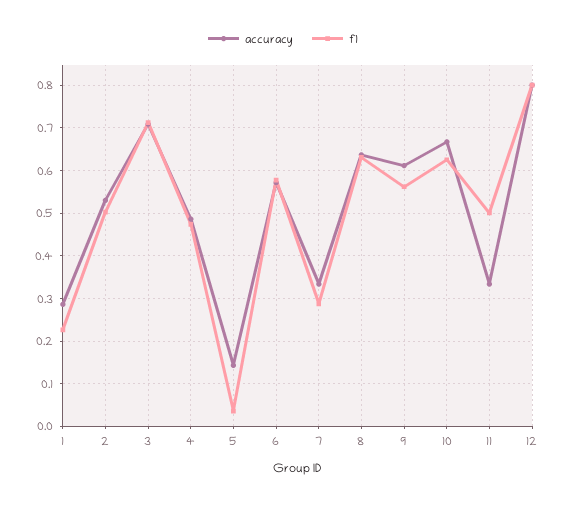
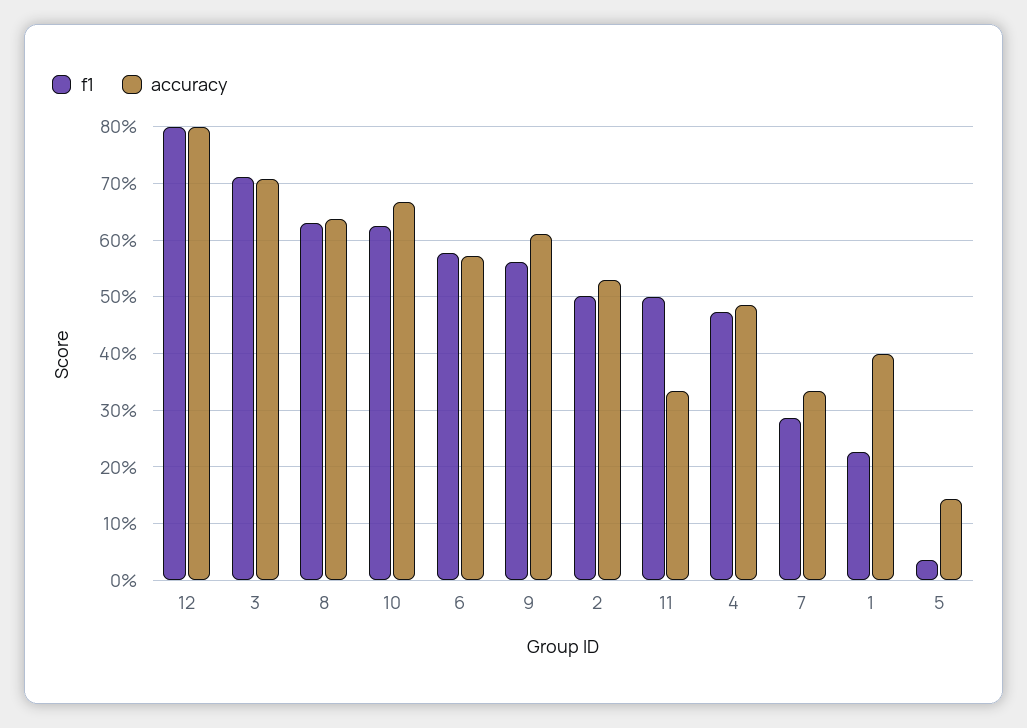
  {
    "accuracy": {
-     "1": 0.28,
+     "1": 0.4,
      "2": 0.52,
      "3": 0.7,
      "4": 0.48,
      "5": 0.14,
      "6": 0.58,
      "7": 0.34,
      "8": 0.64,
      "9": 0.62,
      "10": 0.66,
      "11": 0.34,
      "12": 0.8
    },
    "f1": {
      "1": 0.22,
      "2": 0.5,
      "3": 0.72,
      "4": 0.48,
      "5": 0.04,
      "6": 0.58,
      "7": 0.28,
      "8": 0.64,
      "9": 0.56,
      "10": 0.62,
      "11": 0.5,
      "12": 0.8
    }
  }

